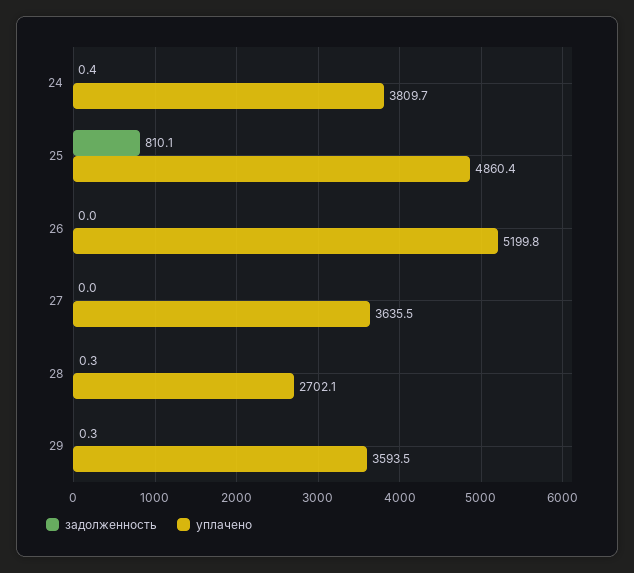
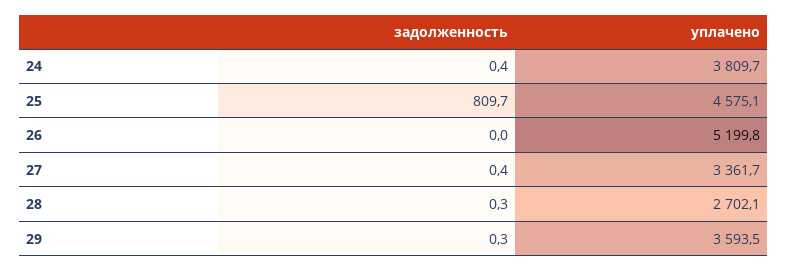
  {
    "задолженность": {
      "24": 0.4,
-     "25": 810.1,
+     "25": 809.7,
      "26": 0,
-     "27": 0,
+     "27": 0.4,
      "28": 0.3,
      "29": 0.3
    },
    "уплачено": {
      "24": 3809.7,
-     "25": 4860.4,
+     "25": 4575.1,
      "26": 5199.8,
-     "27": 3635.5,
+     "27": 3361.7,
      "28": 2702.1,
      "29": 3593.5
    }
  }

